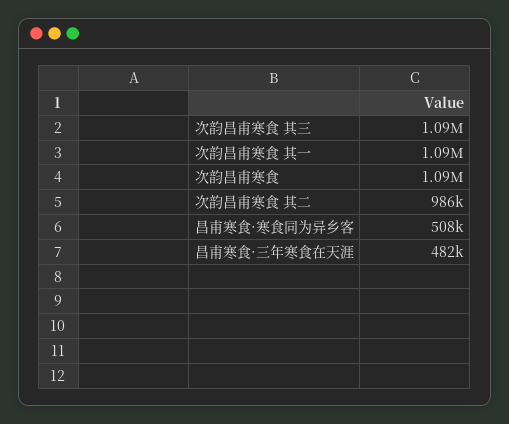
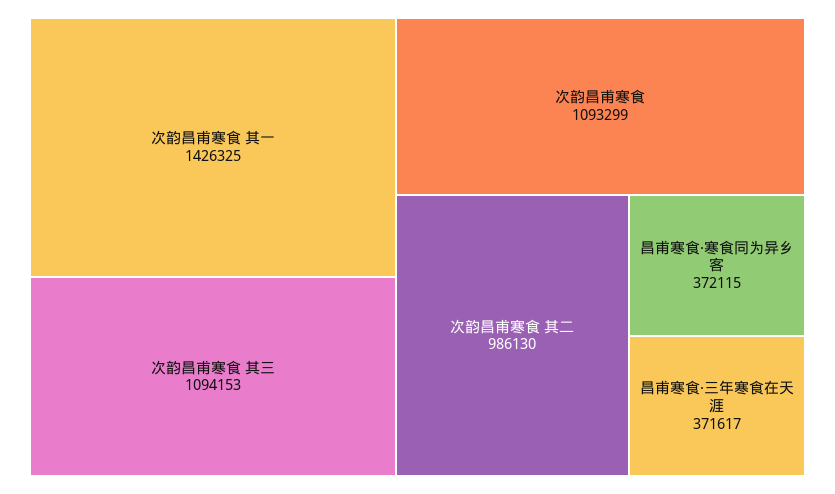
  {
    "次韵昌甫寒食 其三": 1094153,
-   "次韵昌甫寒食 其一": 1090000,
+   "次韵昌甫寒食 其一": 1426325,
    "次韵昌甫寒食": 1093299,
    "次韵昌甫寒食 其二": 986130,
-   "昌甫寒食·寒食同为异乡客": 508000,
+   "昌甫寒食·寒食同为异乡客": 372115,
-   "昌甫寒食·三年寒食在天涯": 482000
+   "昌甫寒食·三年寒食在天涯": 371617
  }

